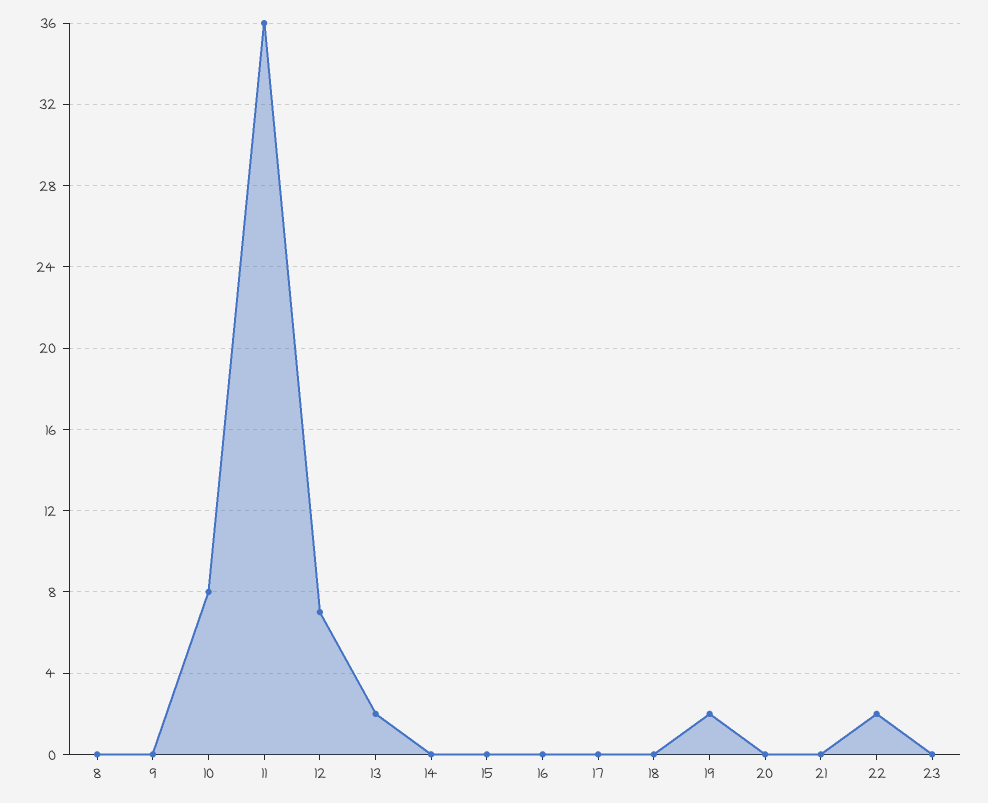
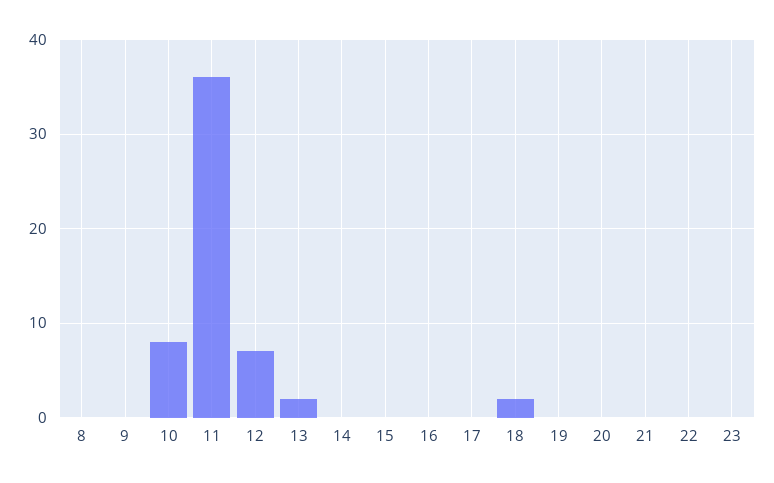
  {
    "8": 0,
    "9": 0,
    "10": 8,
    "11": 36,
    "12": 7,
    "13": 2,
    "14": 0,
    "15": 0,
    "16": 0,
    "17": 0,
-   "18": 0,
+   "18": 2,
-   "19": 2,
+   "19": 0,
    "20": 0,
    "21": 0,
-   "22": 2,
+   "22": 0,
    "23": 0
  }

